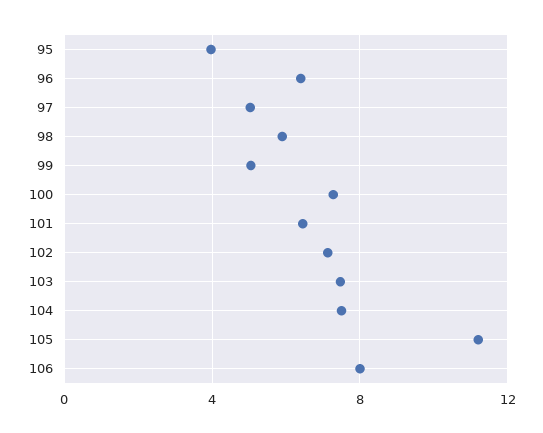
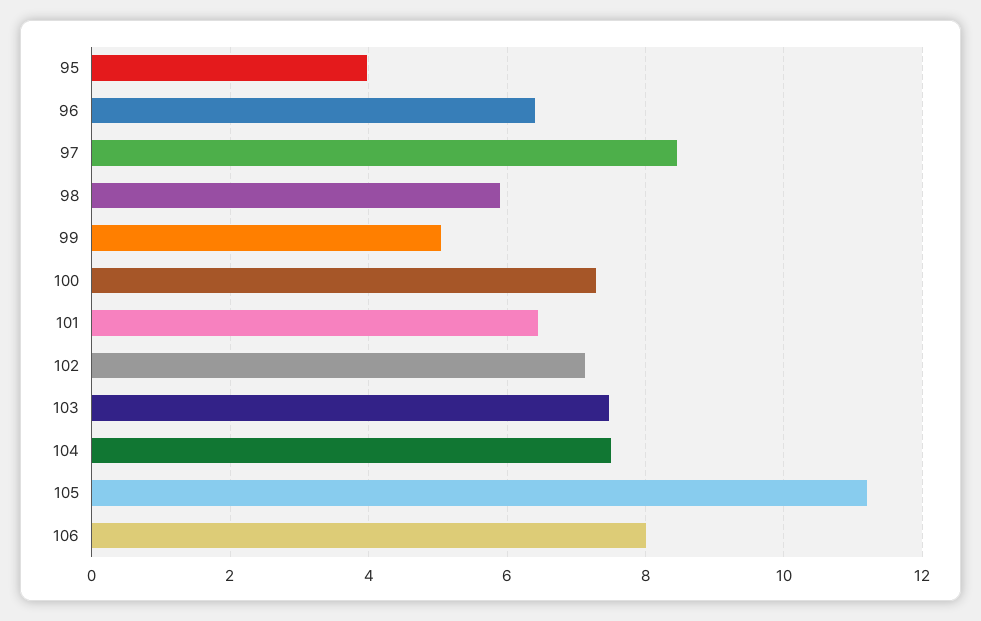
  {
    "95": 4,
    "96": 6.4,
-   "97": 5,
+   "97": 8.4,
    "98": 6,
    "99": 5,
    "100": 7.2,
    "101": 6.4,
    "102": 7.2,
    "103": 7.4,
    "104": 7.6,
    "105": 11.2,
    "106": 8
  }

